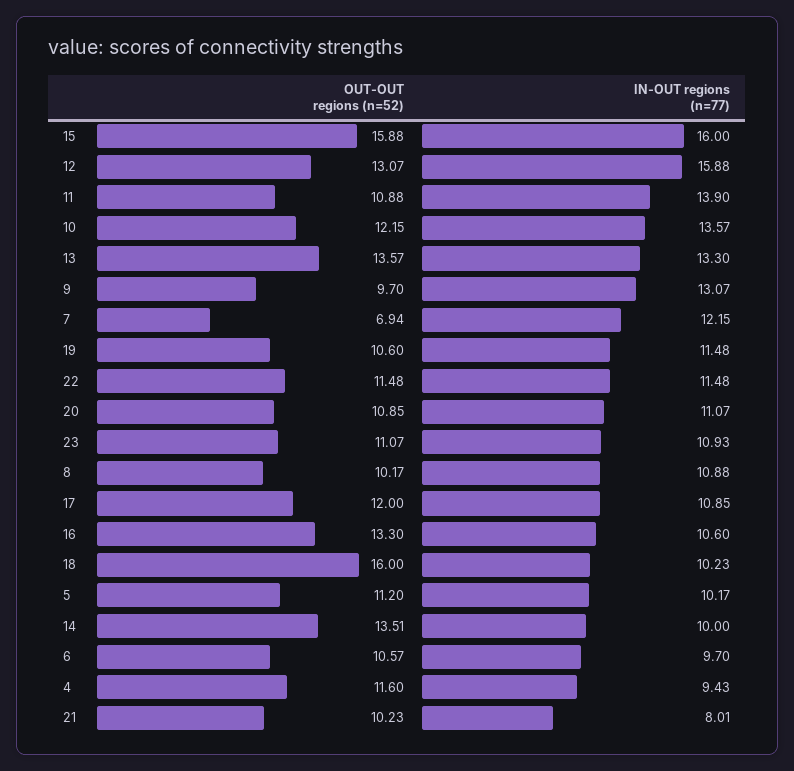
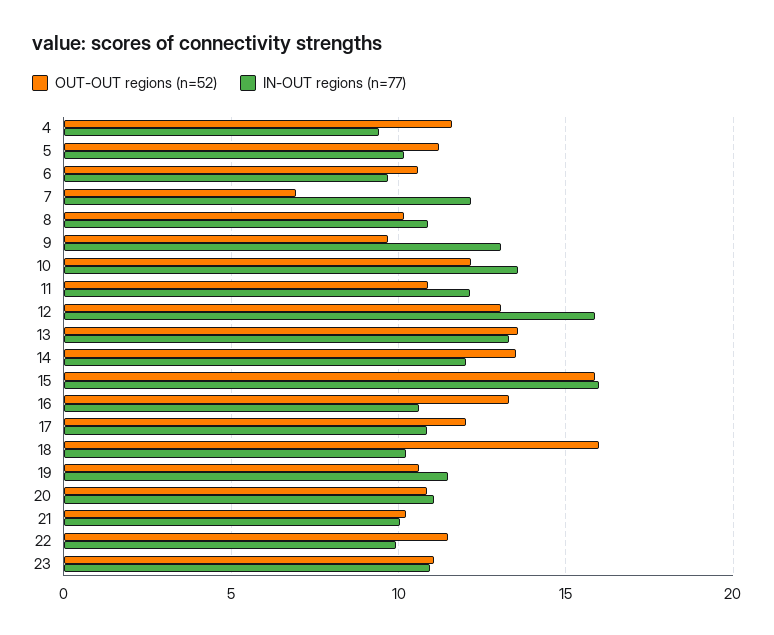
  {
    "OUT-OUT regions (n=52)": {
      "15": 15.88,
      "12": 13.07,
      "11": 10.88,
      "10": 12.15,
      "13": 13.57,
      "9": 9.7,
      "7": 6.94,
      "19": 10.6,
      "22": 11.48,
      "20": 10.85,
      "23": 11.07,
      "8": 10.17,
      "17": 12,
      "16": 13.3,
      "18": 16,
      "5": 11.2,
      "14": 13.51,
      "6": 10.57,
      "4": 11.6,
      "21": 10.23
    },
    "IN-OUT regions (n=77)": {
      "15": 16,
      "12": 15.88,
-     "11": 13.9,
+     "11": 12,
      "10": 13.57,
      "13": 13.3,
      "9": 13.07,
      "7": 12.15,
      "19": 11.48,
-     "22": 11.48,
+     "22": 10,
      "20": 11.07,
      "23": 10.93,
      "8": 10.88,
      "17": 10.85,
      "16": 10.6,
      "18": 10.23,
      "5": 10.17,
-     "14": 10,
+     "14": 12,
      "6": 9.7,
      "4": 9.43,
-     "21": 8.01
+     "21": 10
    }
  }

